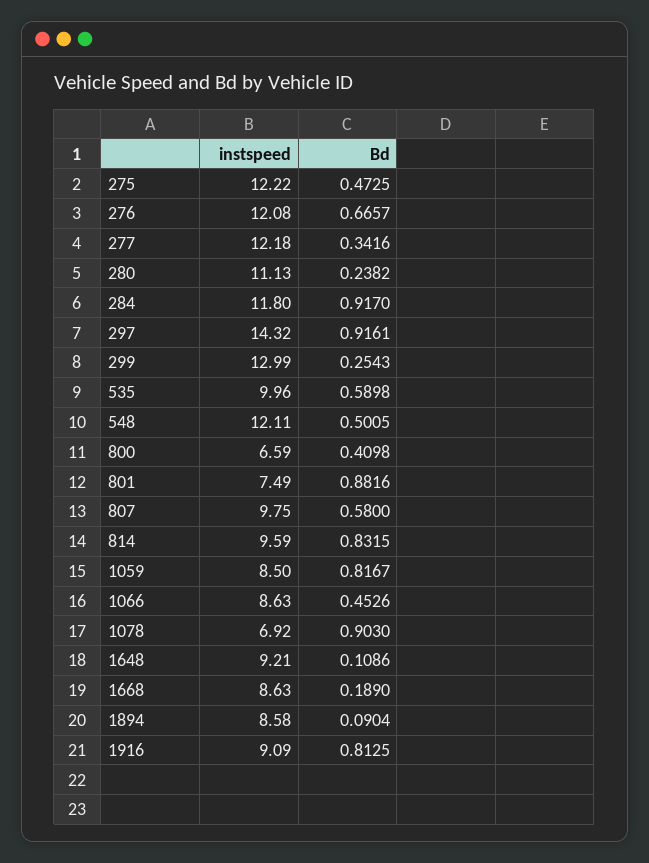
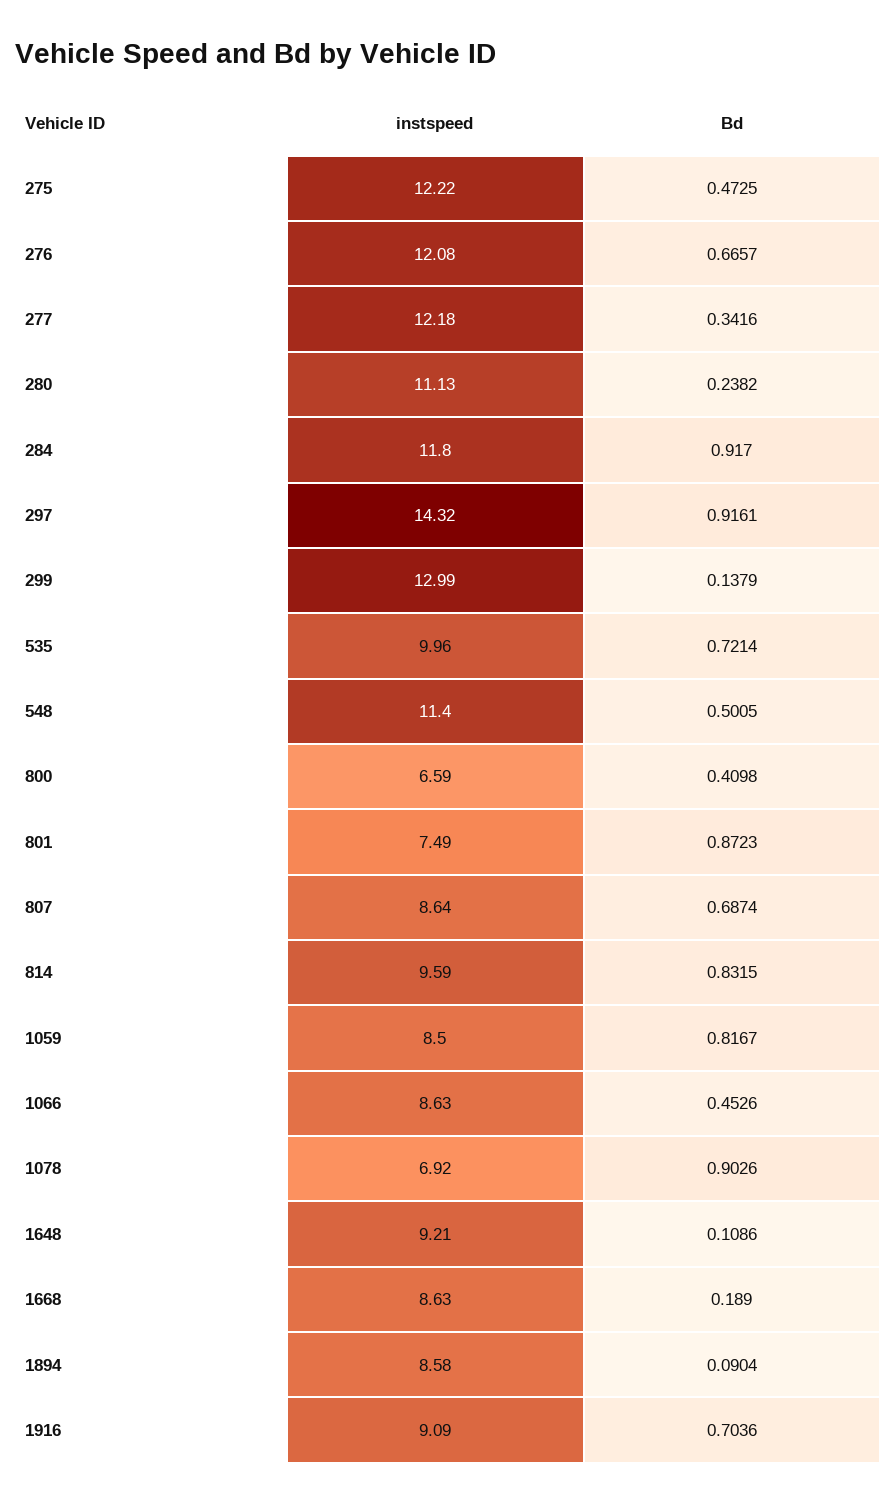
  {
    "instspeed": {
      "275": 12.22,
      "276": 12.08,
      "277": 12.18,
      "280": 11.13,
      "284": 11.8,
      "297": 14.32,
      "299": 12.99,
      "535": 9.96,
-     "548": 12.11,
+     "548": 11.4,
      "800": 6.59,
      "801": 7.49,
-     "807": 9.75,
+     "807": 8.64,
      "814": 9.59,
      "1059": 8.5,
      "1066": 8.63,
      "1078": 6.92,
      "1648": 9.21,
      "1668": 8.63,
      "1894": 8.58,
      "1916": 9.09
    },
    "Bd": {
      "275": 0.4725,
      "276": 0.6657,
      "277": 0.3416,
      "280": 0.2382,
      "284": 0.917,
      "297": 0.9161,
-     "299": 0.2543,
+     "299": 0.1379,
-     "535": 0.5898,
+     "535": 0.7214,
      "548": 0.5005,
      "800": 0.4098,
-     "801": 0.8816,
+     "801": 0.8723,
-     "807": 0.58,
+     "807": 0.6874,
      "814": 0.8315,
      "1059": 0.8167,
      "1066": 0.4526,
-     "1078": 0.903,
+     "1078": 0.9026,
      "1648": 0.1086,
      "1668": 0.189,
      "1894": 0.0904,
-     "1916": 0.8125
+     "1916": 0.7036
    }
  }

